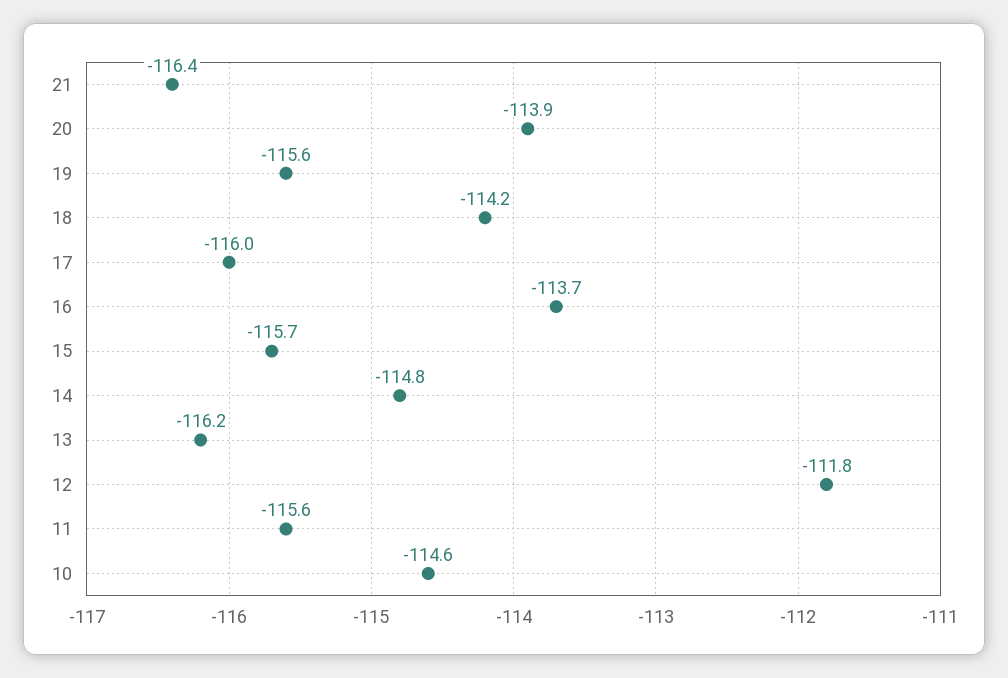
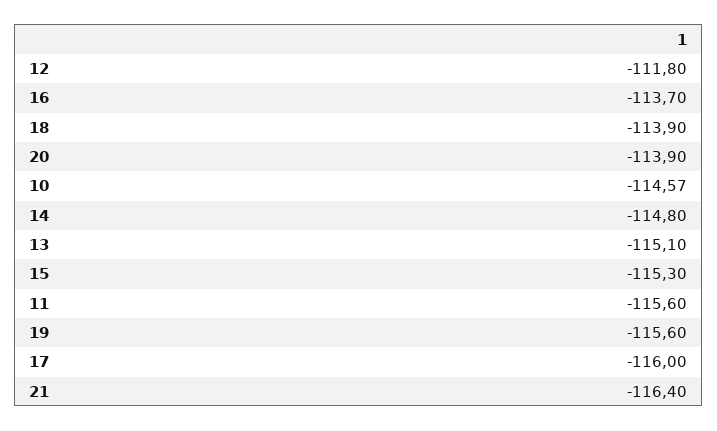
  {
    "21": -116.4,
    "20": -113.9,
    "19": -115.6,
-   "18": -114.2,
+   "18": -113.9,
    "17": -116,
    "16": -113.7,
-   "15": -115.7,
+   "15": -115.3,
    "14": -114.8,
-   "13": -116.2,
+   "13": -115.1,
    "12": -111.8,
    "11": -115.6,
    "10": -114.57
  }

